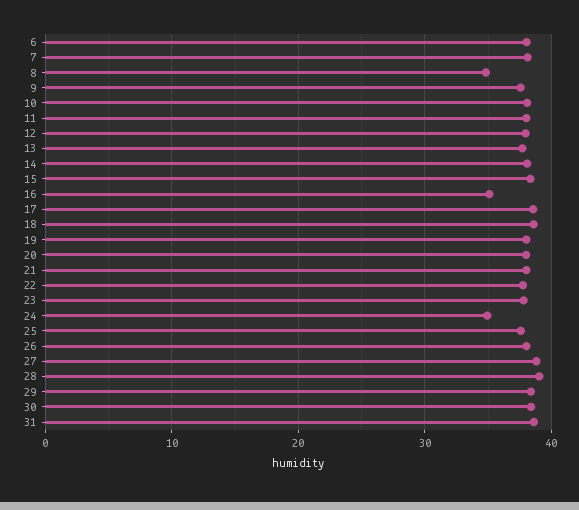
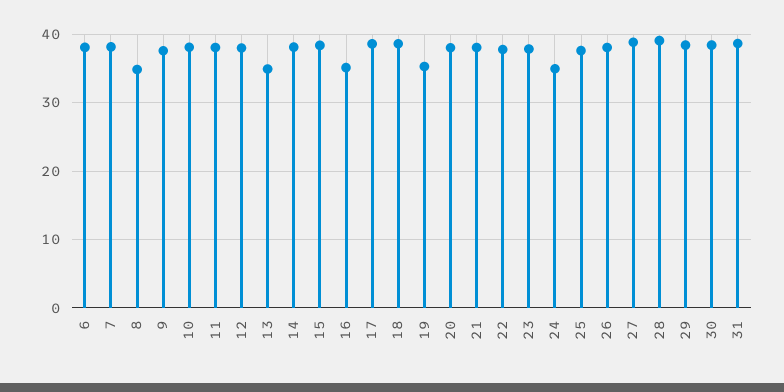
  {
    "6": 38,
    "7": 38,
    "8": 35,
    "9": 38,
    "10": 38,
    "11": 38,
    "12": 38,
-   "13": 38,
+   "13": 35,
    "14": 38,
    "15": 38,
    "16": 35,
    "17": 39,
    "18": 39,
-   "19": 38,
+   "19": 35,
    "20": 38,
    "21": 38,
    "22": 38,
    "23": 38,
    "24": 35,
    "25": 38,
    "26": 38,
    "27": 39,
    "28": 39,
    "29": 38,
    "30": 38,
    "31": 39
  }

